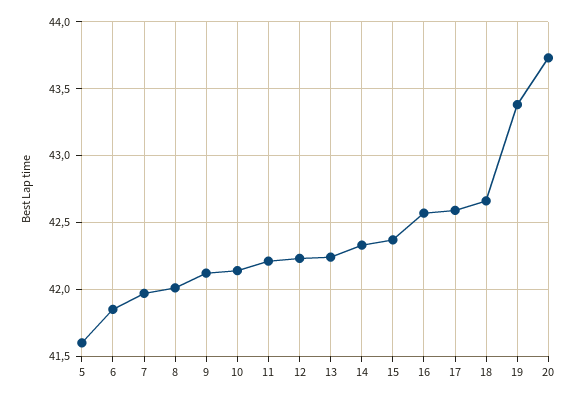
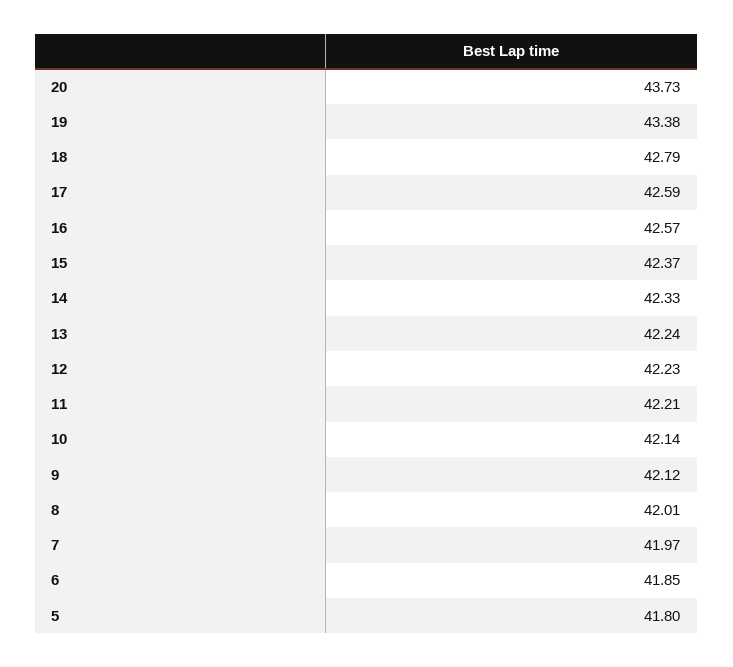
  {
-   "5": 41.6,
+   "5": 41.8,
    "6": 41.85,
    "7": 41.97,
    "8": 42.01,
    "9": 42.12,
    "10": 42.14,
    "11": 42.21,
    "12": 42.23,
    "13": 42.24,
    "14": 42.33,
    "15": 42.37,
    "16": 42.57,
    "17": 42.59,
-   "18": 42.65,
+   "18": 42.79,
    "19": 43.38,
    "20": 43.73
  }

